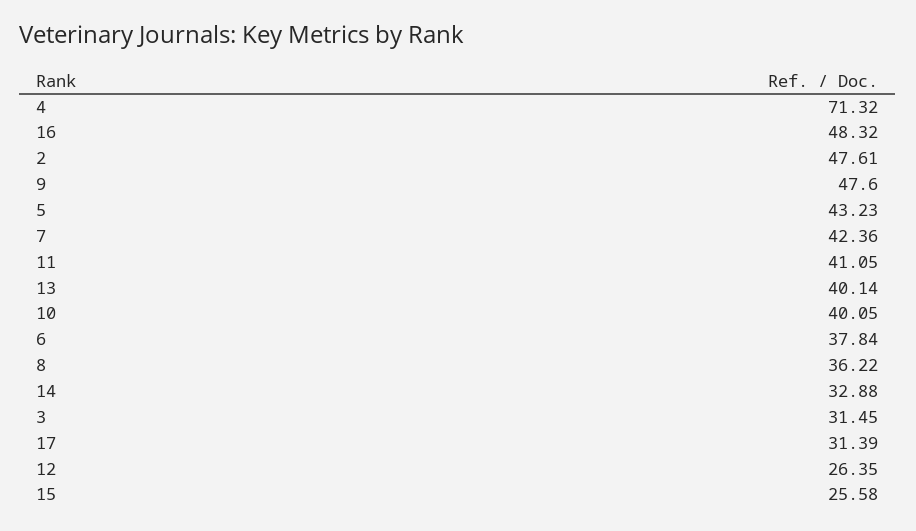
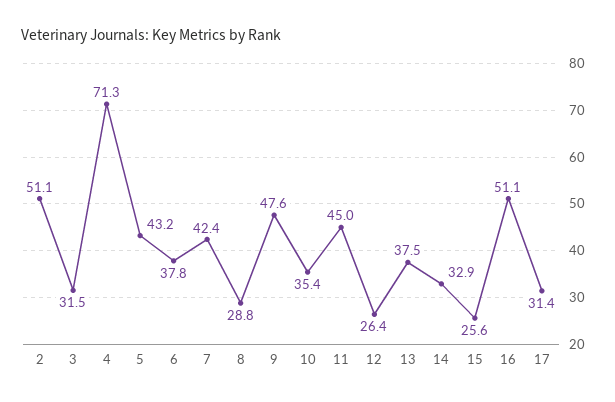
  {
    "4": 71.32,
-   "16": 48.32,
+   "16": 51.1,
-   "2": 47.61,
+   "2": 51.1,
    "9": 47.6,
    "5": 43.23,
    "7": 42.36,
-   "11": 41.05,
+   "11": 45,
-   "13": 40.14,
+   "13": 37.5,
-   "10": 40.05,
+   "10": 35.4,
    "6": 37.84,
-   "8": 36.22,
+   "8": 28.8,
    "14": 32.88,
    "3": 31.45,
    "17": 31.39,
    "12": 26.35,
    "15": 25.58
  }

